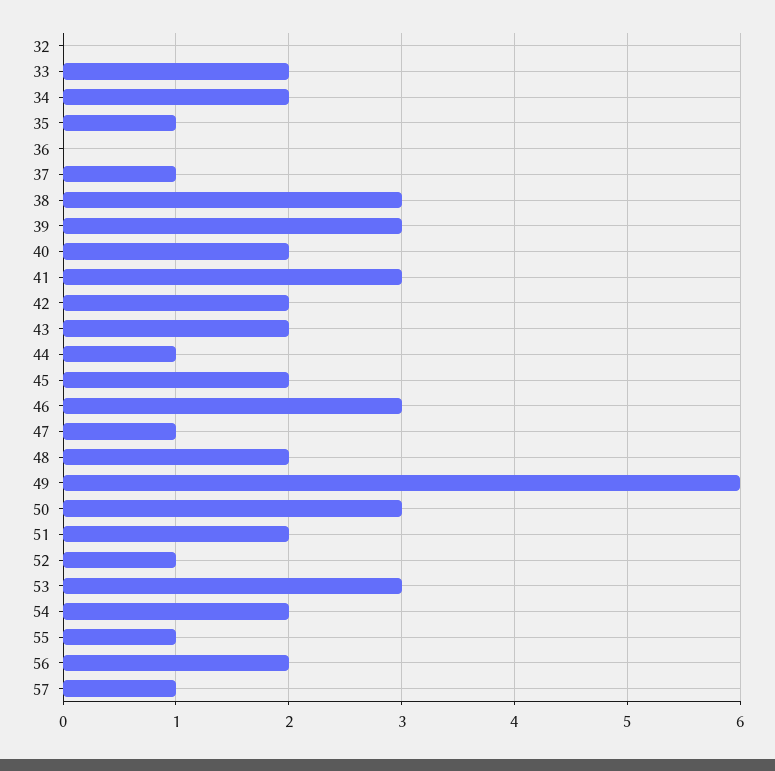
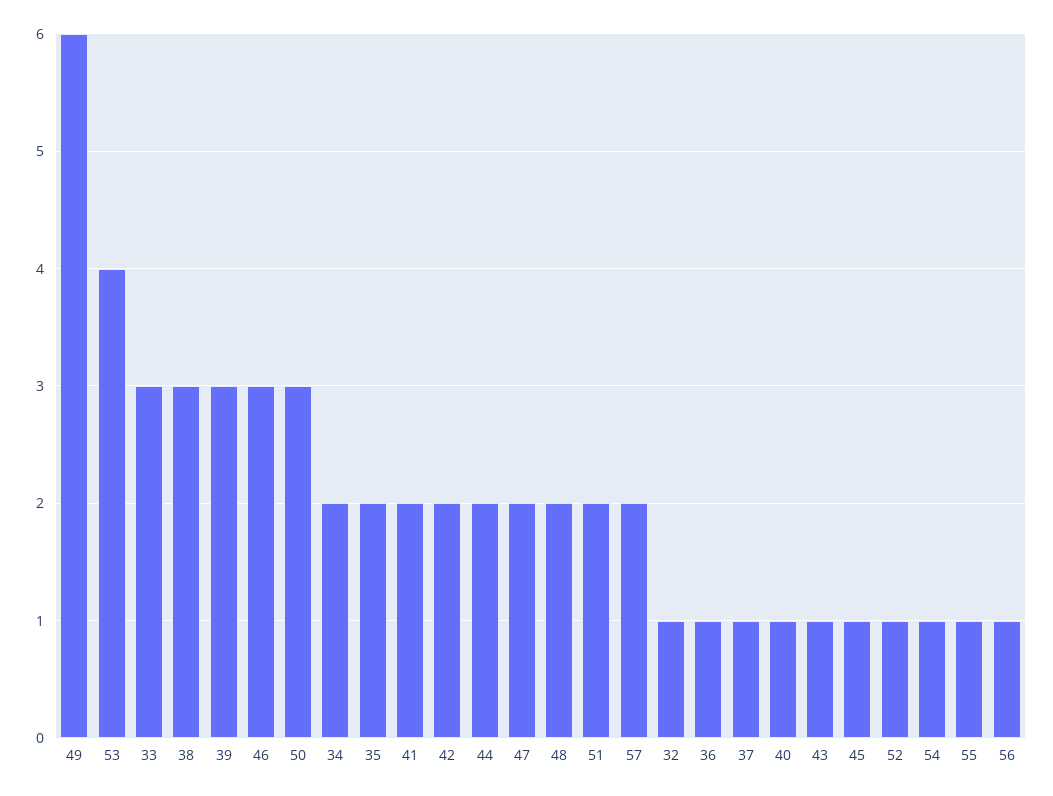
  {
-   "32": 0,
+   "32": 1,
-   "33": 2,
+   "33": 3,
    "34": 2,
-   "35": 1,
+   "35": 2,
-   "36": 0,
+   "36": 1,
    "37": 1,
    "38": 3,
    "39": 3,
-   "40": 2,
+   "40": 1,
-   "41": 3,
+   "41": 2,
    "42": 2,
-   "43": 2,
+   "43": 1,
-   "44": 1,
+   "44": 2,
-   "45": 2,
+   "45": 1,
    "46": 3,
-   "47": 1,
+   "47": 2,
    "48": 2,
    "49": 6,
    "50": 3,
    "51": 2,
    "52": 1,
-   "53": 3,
+   "53": 4,
-   "54": 2,
+   "54": 1,
    "55": 1,
-   "56": 2,
+   "56": 1,
-   "57": 1
+   "57": 2
  }

